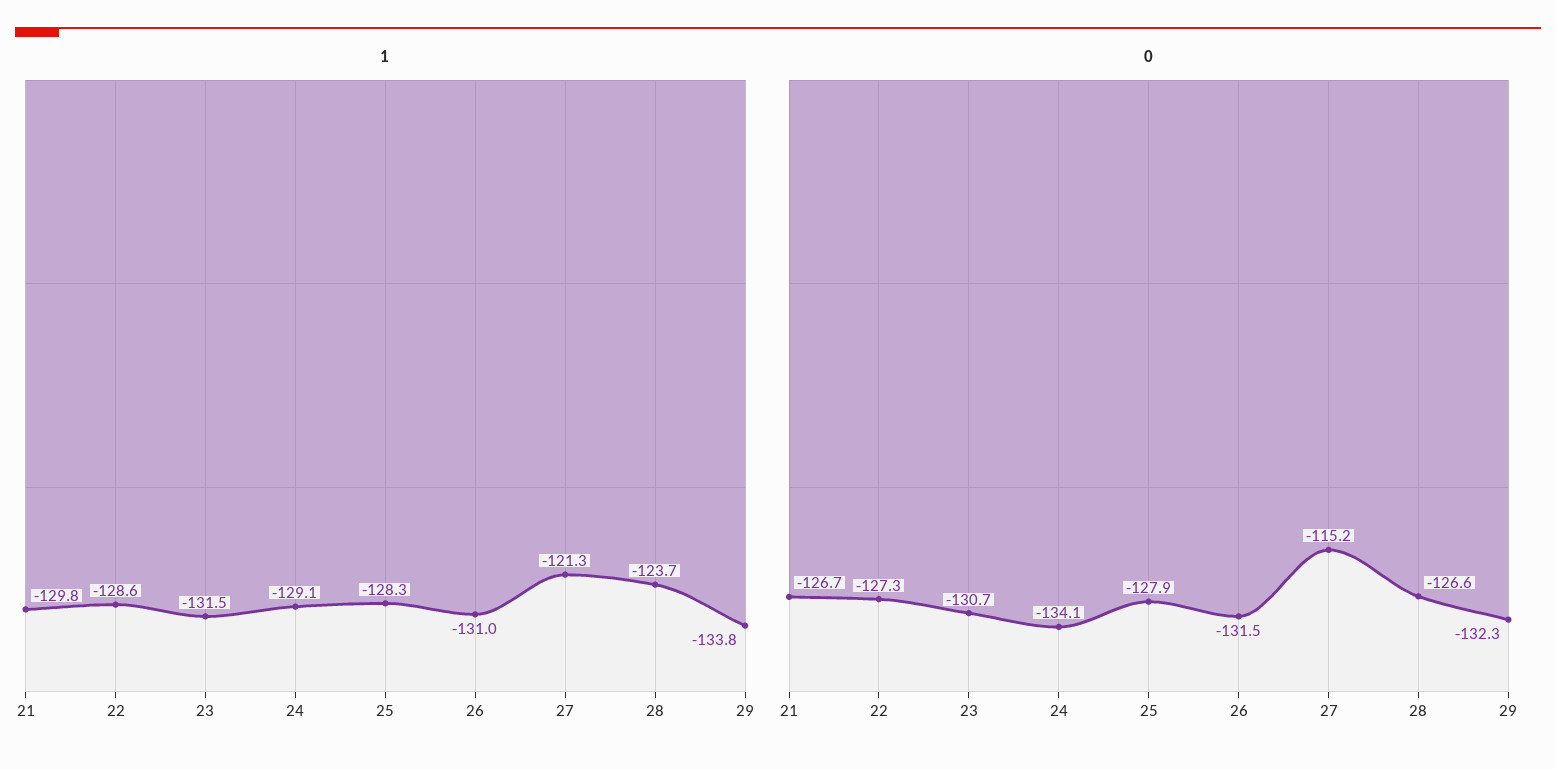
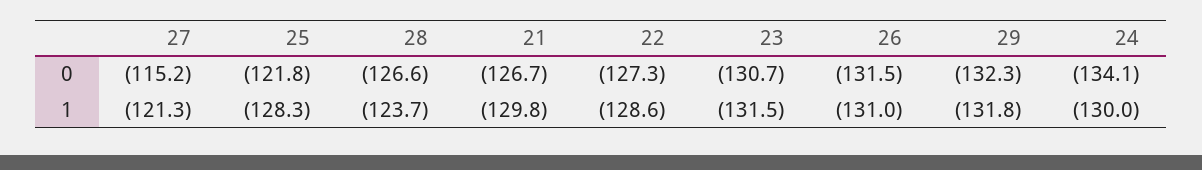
  {
    "1": {
      "21": -129.8,
      "22": -128.6,
      "23": -131.5,
-     "24": -129.1,
+     "24": -130,
      "25": -128.3,
      "26": -131,
      "27": -121.3,
      "28": -123.7,
-     "29": -133.8
+     "29": -131.8
    },
    "0": {
      "21": -126.7,
      "22": -127.3,
      "23": -130.7,
      "24": -134.1,
-     "25": -127.9,
+     "25": -121.8,
      "26": -131.5,
      "27": -115.2,
      "28": -126.6,
      "29": -132.3
    }
  }

